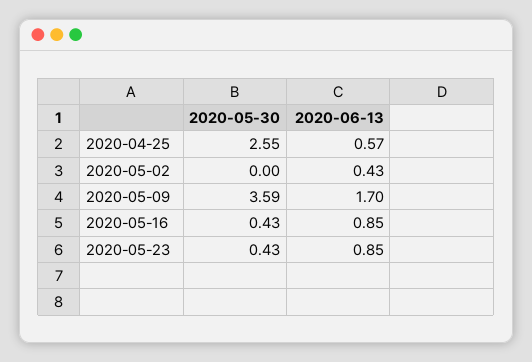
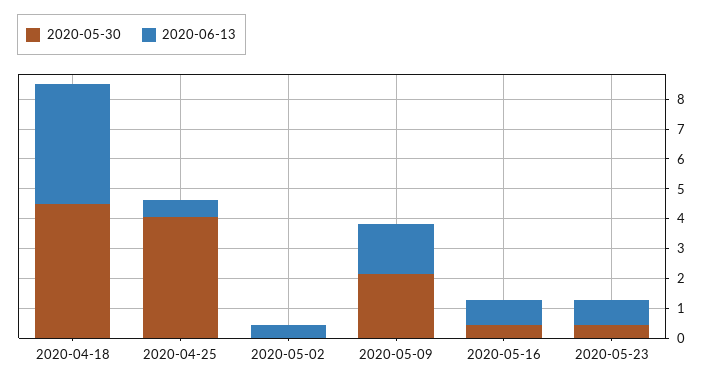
  {
    "2020-05-30": {
-     "2020-04-25": 2.55,
+     "2020-04-25": 4,
      "2020-05-02": 0,
-     "2020-05-09": 3.59,
+     "2020-05-09": 2,
      "2020-05-16": 0.43,
-     "2020-05-23": 0.43
+     "2020-05-23": 0.43,
+     "2020-04-18": 4.5
    },
    "2020-06-13": {
      "2020-04-25": 0.57,
      "2020-05-02": 0.43,
      "2020-05-09": 1.7,
      "2020-05-16": 0.85,
-     "2020-05-23": 0.85
+     "2020-05-23": 0.85,
+     "2020-04-18": 4
    }
  }

